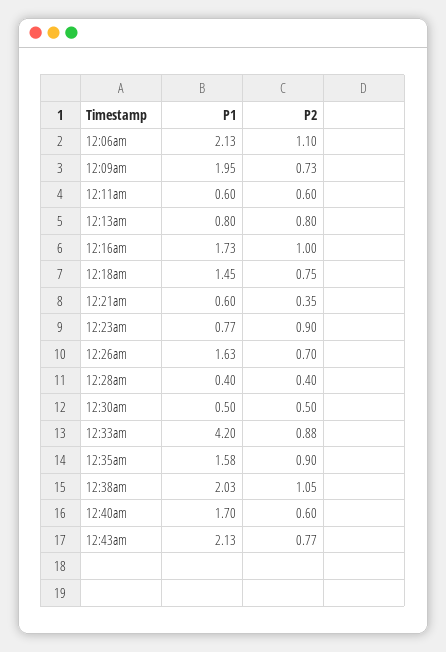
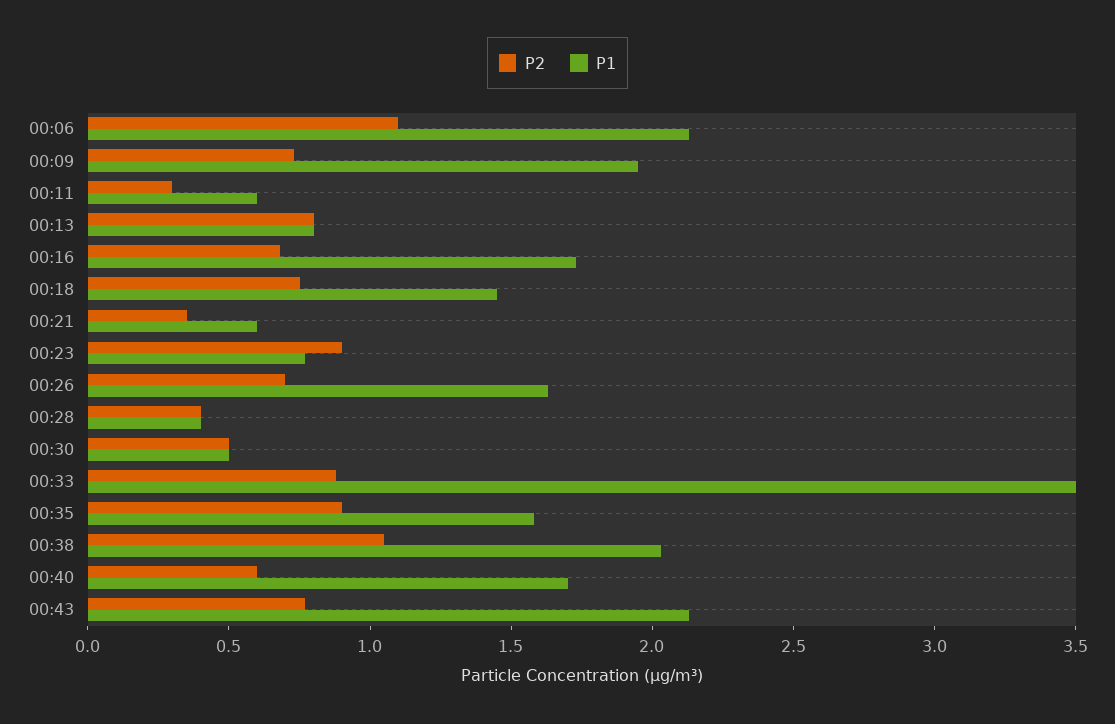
  {
    "P1": {
      "12:06am": 2.13,
      "12:09am": 1.95,
      "12:11am": 0.6,
      "12:13am": 0.8,
      "12:16am": 1.73,
      "12:18am": 1.45,
      "12:21am": 0.6,
      "12:23am": 0.77,
      "12:26am": 1.63,
      "12:28am": 0.4,
      "12:30am": 0.5,
-     "12:33am": 4.2,
+     "12:33am": 3.5,
      "12:35am": 1.58,
      "12:38am": 2.03,
      "12:40am": 1.7,
      "12:43am": 2.13
    },
    "P2": {
      "12:06am": 1.1,
      "12:09am": 0.73,
-     "12:11am": 0.6,
+     "12:11am": 0.3,
      "12:13am": 0.8,
-     "12:16am": 1,
+     "12:16am": 0.7,
      "12:18am": 0.75,
      "12:21am": 0.35,
      "12:23am": 0.9,
      "12:26am": 0.7,
      "12:28am": 0.4,
      "12:30am": 0.5,
      "12:33am": 0.88,
      "12:35am": 0.9,
      "12:38am": 1.05,
      "12:40am": 0.6,
      "12:43am": 0.77
    }
  }

